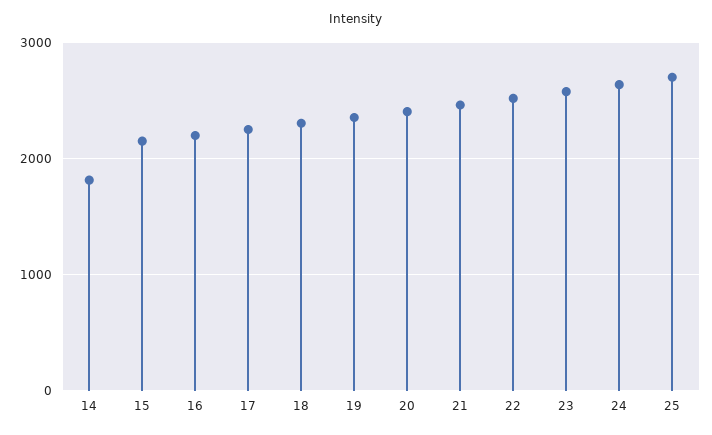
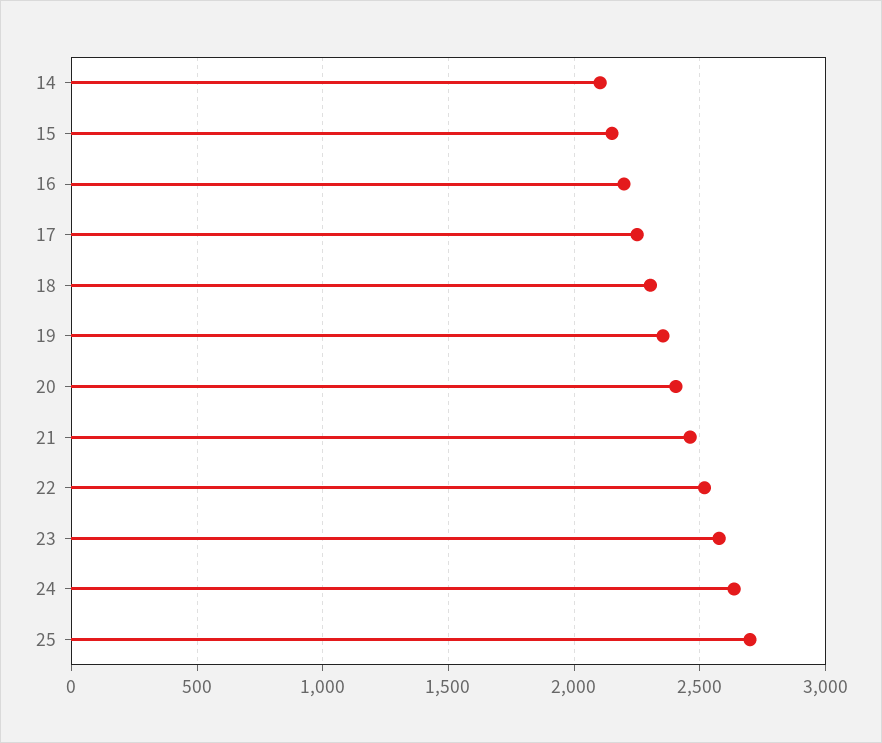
  {
-   "14": 1800,
+   "14": 2100,
    "15": 2150,
    "16": 2200,
    "17": 2250,
    "18": 2300,
    "19": 2350,
    "20": 2400,
    "21": 2450,
    "22": 2500,
    "23": 2600,
    "24": 2650,
    "25": 2700
  }

